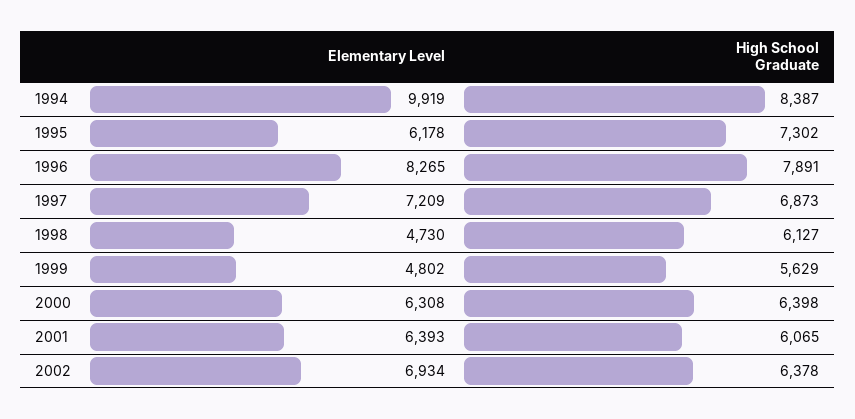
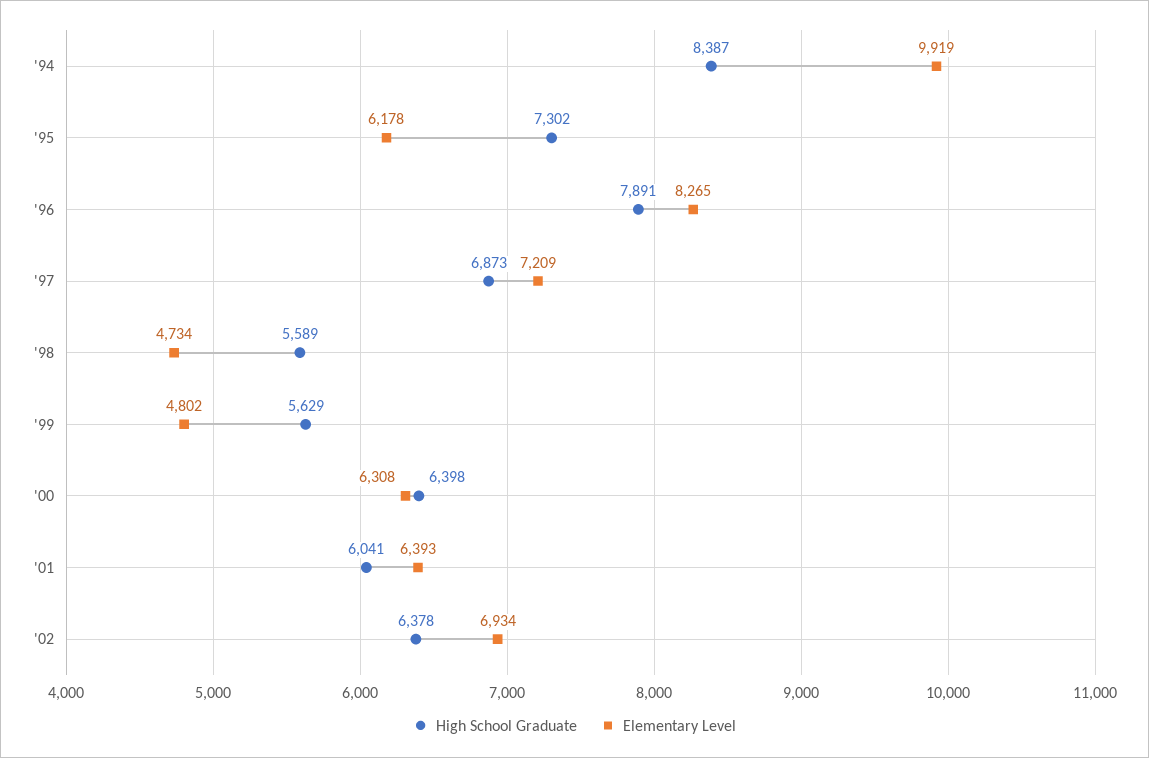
  {
    "Elementary Level": {
      "1994": 9919,
      "1995": 6178,
      "1996": 8265,
      "1997": 7209,
-     "1998": 4730,
+     "1998": 4734,
      "1999": 4802,
      "2000": 6308,
      "2001": 6393,
      "2002": 6934
    },
    "High School Graduate": {
      "1994": 8387,
      "1995": 7302,
      "1996": 7891,
      "1997": 6873,
-     "1998": 6127,
+     "1998": 5589,
      "1999": 5629,
      "2000": 6398,
-     "2001": 6065,
+     "2001": 6041,
      "2002": 6378
    }
  }

